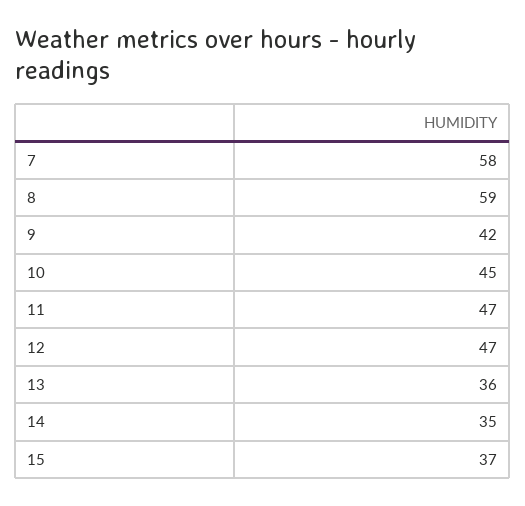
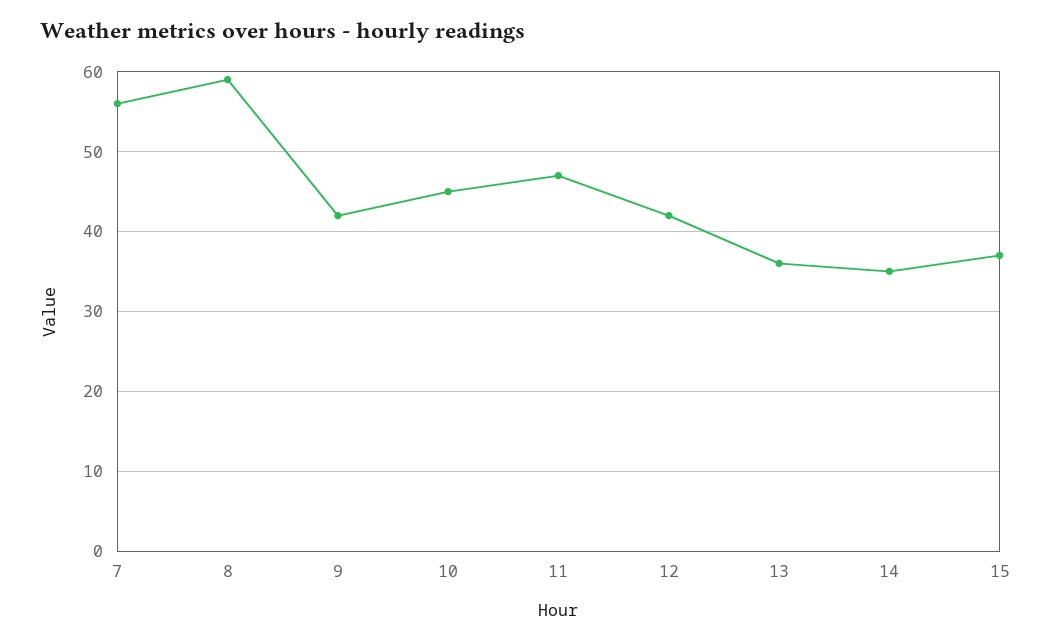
  {
-   "7": 58,
+   "7": 56,
    "8": 59,
    "9": 42,
    "10": 45,
    "11": 47,
-   "12": 47,
+   "12": 42,
    "13": 36,
    "14": 35,
    "15": 37
  }

